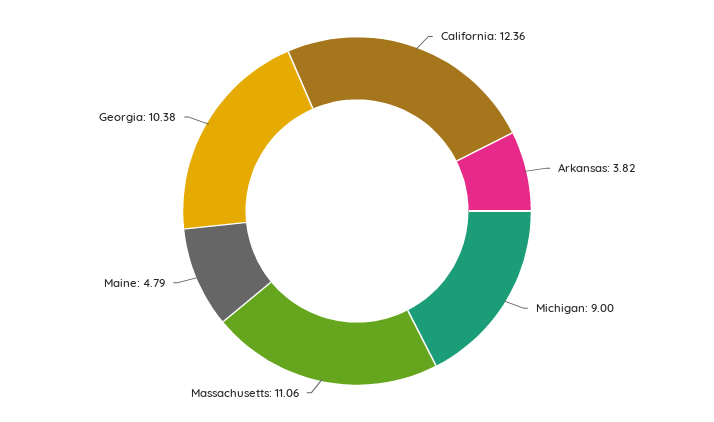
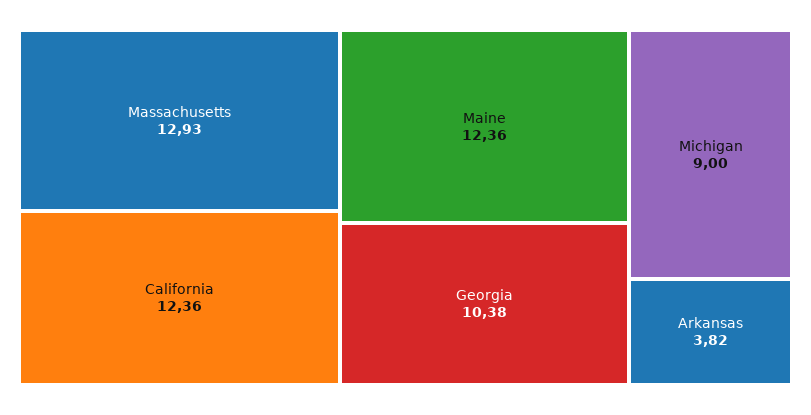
  {
    "California": 12.36,
    "Arkansas": 3.82,
    "Michigan": 9,
-   "Massachusetts": 11.06,
+   "Massachusetts": 12.93,
-   "Maine": 4.79,
+   "Maine": 12.36,
    "Georgia": 10.38
  }

